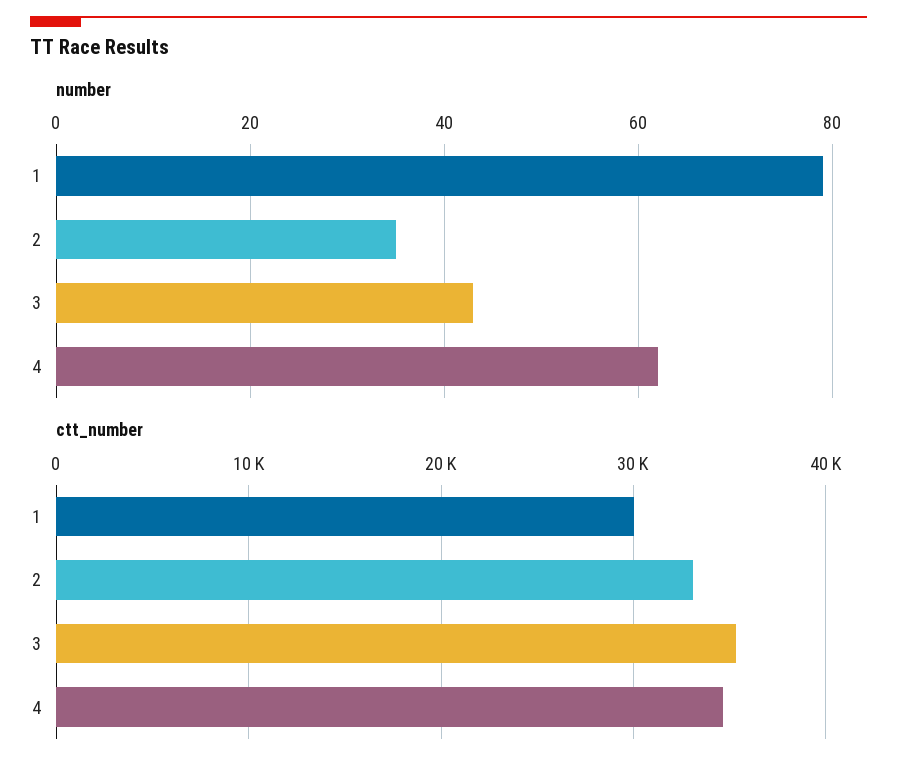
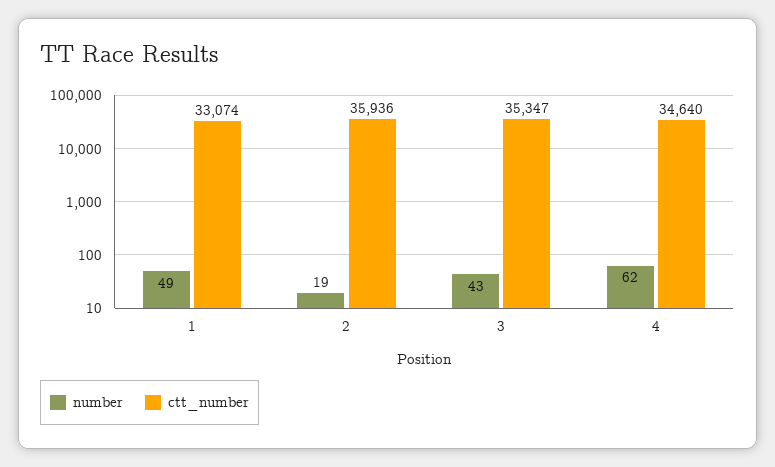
  {
    "number": {
-     "1": 80,
+     "1": 49,
-     "2": 35,
+     "2": 19,
      "3": 43,
      "4": 62
    },
    "ctt_number": {
-     "1": 30000,
+     "1": 33074,
-     "2": 33000,
+     "2": 35936,
      "3": 35347,
      "4": 34640
    }
  }

